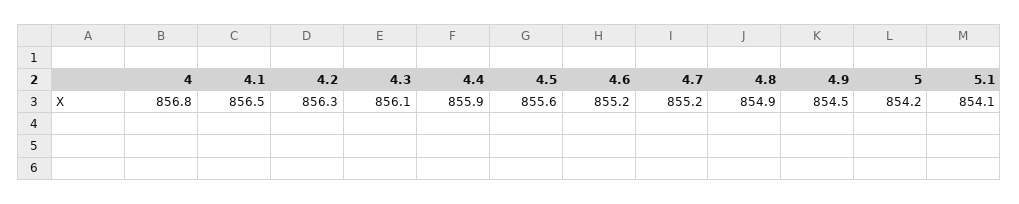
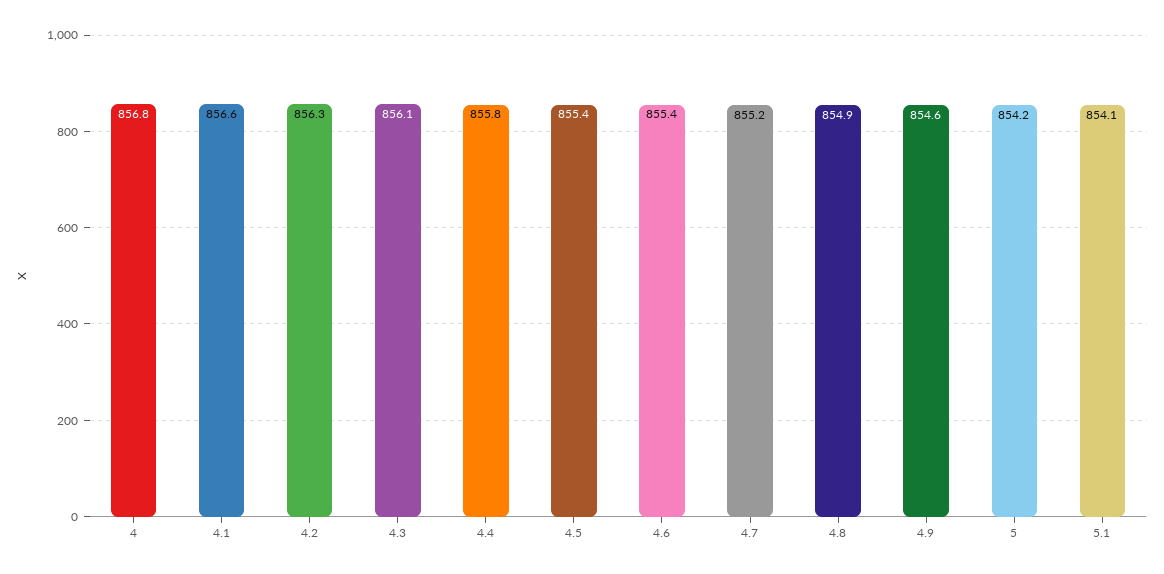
  {
    "4": 856.8,
-   "4.1": 856.5,
+   "4.1": 856.6,
    "4.2": 856.3,
    "4.3": 856.1,
-   "4.4": 855.9,
+   "4.4": 855.8,
-   "4.5": 855.6,
+   "4.5": 855.4,
-   "4.6": 855.2,
+   "4.6": 855.4,
    "4.7": 855.2,
    "4.8": 854.9,
-   "4.9": 854.5,
+   "4.9": 854.6,
    "5": 854.2,
    "5.1": 854.1
  }

